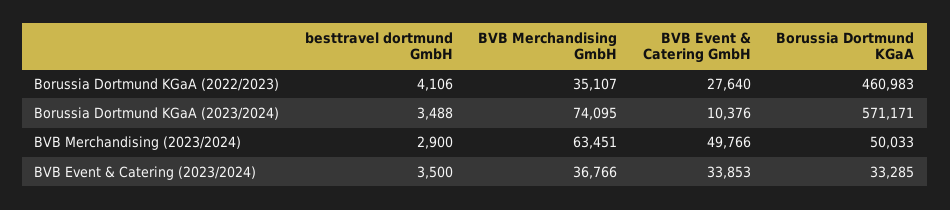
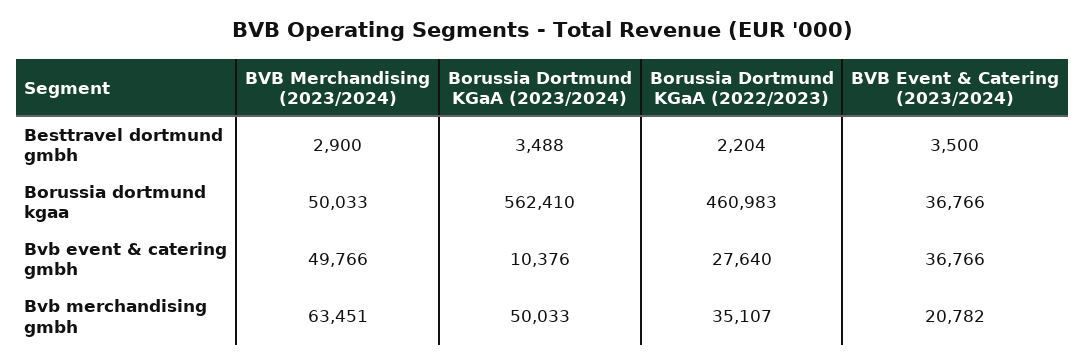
  {
    "besttravel dortmund GmbH": {
-     "Borussia Dortmund KGaA (2022/2023)": 4106,
+     "Borussia Dortmund KGaA (2022/2023)": 2204,
      "Borussia Dortmund KGaA (2023/2024)": 3488,
      "BVB Merchandising (2023/2024)": 2900,
      "BVB Event & Catering (2023/2024)": 3500
    },
    "BVB Merchandising GmbH": {
      "Borussia Dortmund KGaA (2022/2023)": 35107,
-     "Borussia Dortmund KGaA (2023/2024)": 74095,
+     "Borussia Dortmund KGaA (2023/2024)": 50033,
      "BVB Merchandising (2023/2024)": 63451,
-     "BVB Event & Catering (2023/2024)": 36766
+     "BVB Event & Catering (2023/2024)": 20782
    },
    "BVB Event & Catering GmbH": {
      "Borussia Dortmund KGaA (2022/2023)": 27640,
      "Borussia Dortmund KGaA (2023/2024)": 10376,
      "BVB Merchandising (2023/2024)": 49766,
-     "BVB Event & Catering (2023/2024)": 33853
+     "BVB Event & Catering (2023/2024)": 36766
    },
    "Borussia Dortmund KGaA": {
      "Borussia Dortmund KGaA (2022/2023)": 460983,
-     "Borussia Dortmund KGaA (2023/2024)": 571171,
+     "Borussia Dortmund KGaA (2023/2024)": 562410,
      "BVB Merchandising (2023/2024)": 50033,
-     "BVB Event & Catering (2023/2024)": 33285
+     "BVB Event & Catering (2023/2024)": 36766
    }
  }

